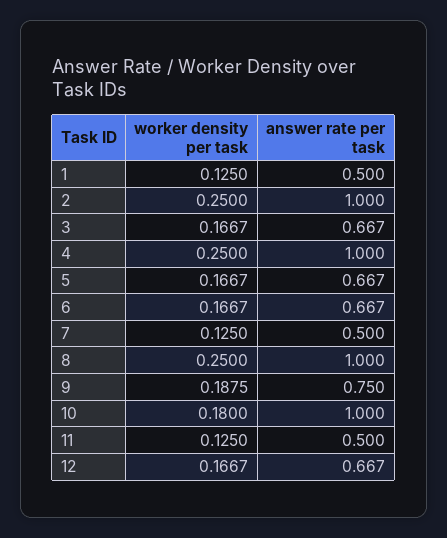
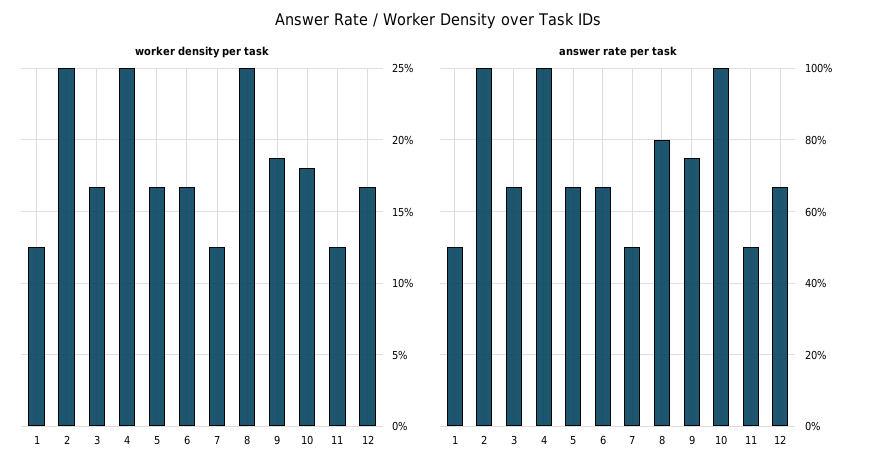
  {
    "worker density per task": {
      "1": 0.125,
      "2": 0.25,
      "3": 0.1667,
      "4": 0.25,
      "5": 0.1667,
      "6": 0.1667,
      "7": 0.125,
      "8": 0.25,
      "9": 0.1875,
      "10": 0.18,
      "11": 0.125,
      "12": 0.1667
    },
    "answer rate per task": {
      "1": 0.5,
      "2": 1,
      "3": 0.667,
      "4": 1,
      "5": 0.667,
      "6": 0.667,
      "7": 0.5,
-     "8": 1,
+     "8": 0.8,
      "9": 0.75,
      "10": 1,
      "11": 0.5,
      "12": 0.667
    }
  }

